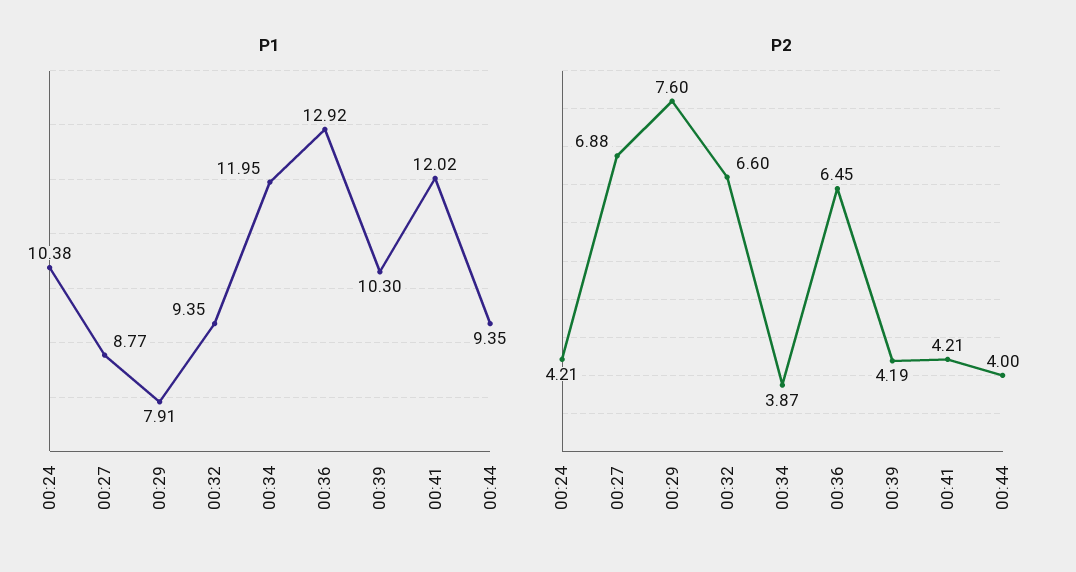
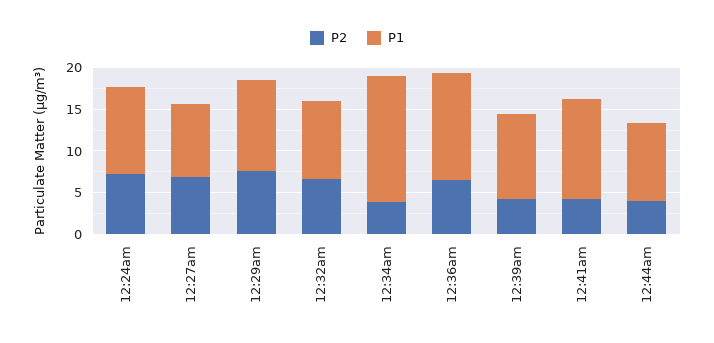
  {
    "P1": {
      "00:24": 10.38,
      "00:27": 8.77,
-     "00:29": 7.91,
+     "00:29": 11,
      "00:32": 9.35,
-     "00:34": 11.95,
+     "00:34": 15,
      "00:36": 12.92,
      "00:39": 10.3,
      "00:41": 12.02,
      "00:44": 9.35
    },
    "P2": {
-     "00:24": 4.21,
+     "00:24": 7,
      "00:27": 6.88,
      "00:29": 7.6,
      "00:32": 6.6,
      "00:34": 3.87,
      "00:36": 6.45,
      "00:39": 4.19,
      "00:41": 4.21,
      "00:44": 4
    }
  }

